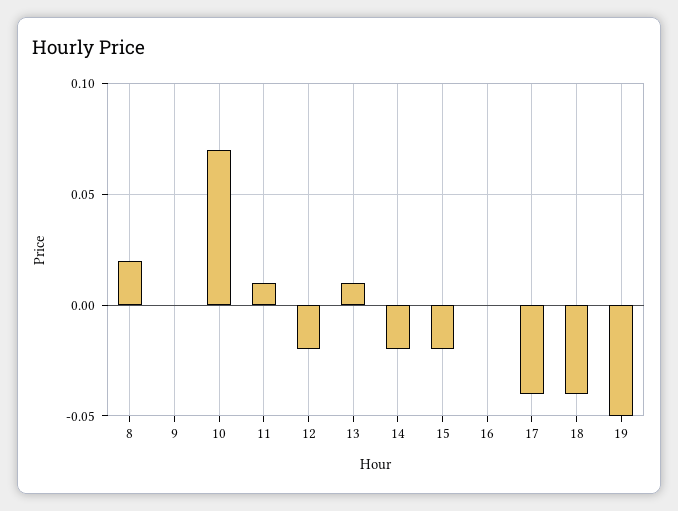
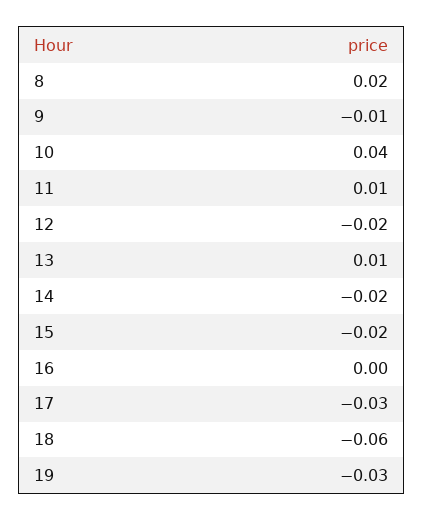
  {
    "8": 0.02,
-   "9": 0,
+   "9": -0.01,
-   "10": 0.07,
+   "10": 0.04,
    "11": 0.01,
    "12": -0.02,
    "13": 0.01,
    "14": -0.02,
    "15": -0.02,
    "16": 0,
-   "17": -0.04,
+   "17": -0.03,
-   "18": -0.04,
+   "18": -0.06,
-   "19": -0.05
+   "19": -0.03
  }

